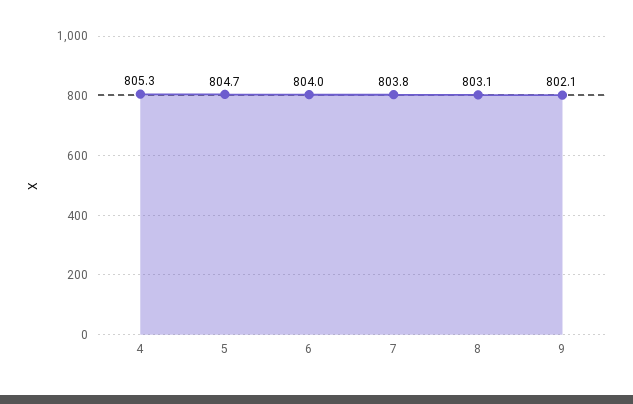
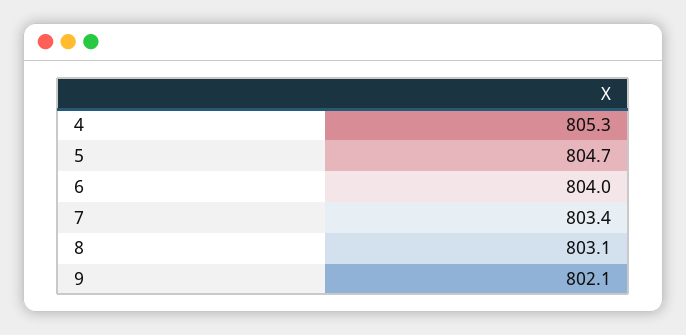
  {
    "4": 805.3,
    "5": 804.7,
    "6": 804,
-   "7": 803.8,
+   "7": 803.4,
    "8": 803.1,
    "9": 802.1
  }

